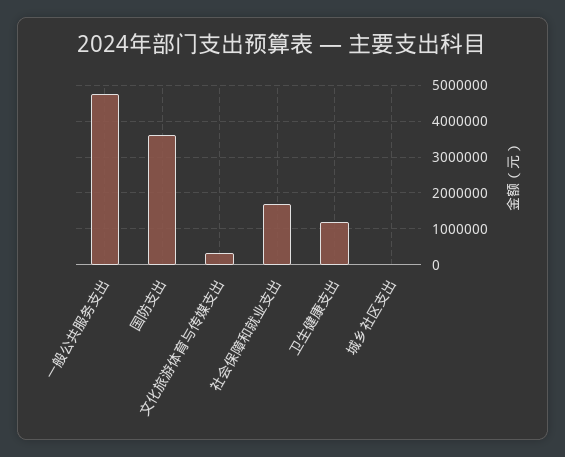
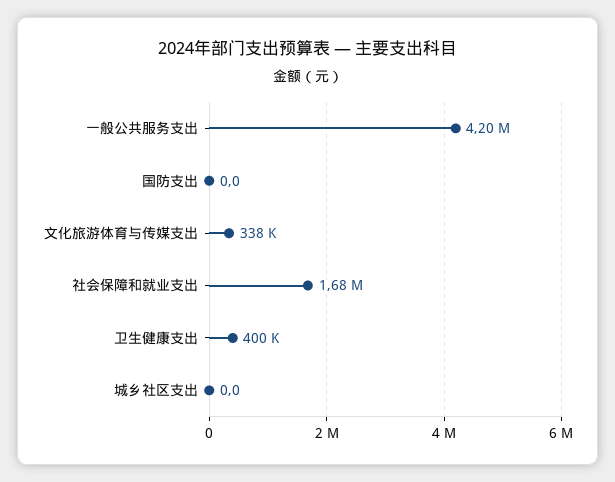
  {
-   "一般公共服务支出": 4800000,
+   "一般公共服务支出": 4200000,
-   "国防支出": 3600000,
+   "国防支出": 0,
    "文化旅游体育与传媒支出": 338000,
    "社会保障和就业支出": 1680000,
-   "卫生健康支出": 1200000,
+   "卫生健康支出": 400000,
    "城乡社区支出": 0
  }

